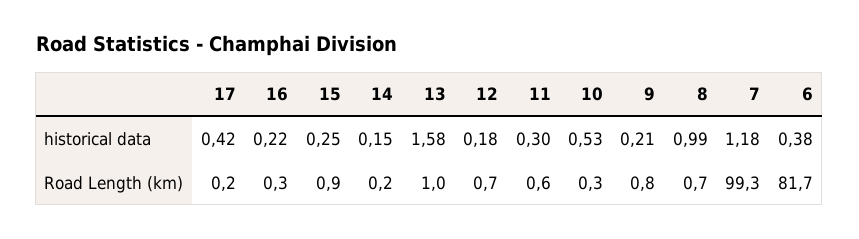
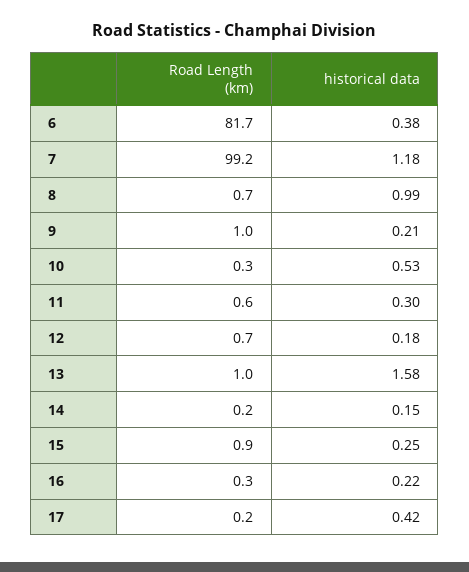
  {
    "17": {
      "historical data": 0.42,
      "Road Length (km)": 0.2
    },
    "16": {
      "historical data": 0.22,
      "Road Length (km)": 0.3
    },
    "15": {
      "historical data": 0.25,
      "Road Length (km)": 0.9
    },
    "14": {
      "historical data": 0.15,
      "Road Length (km)": 0.2
    },
    "13": {
      "historical data": 1.58,
      "Road Length (km)": 1
    },
    "12": {
      "historical data": 0.18,
      "Road Length (km)": 0.7
    },
    "11": {
      "historical data": 0.3,
      "Road Length (km)": 0.6
    },
    "10": {
      "historical data": 0.53,
      "Road Length (km)": 0.3
    },
    "9": {
      "historical data": 0.21,
-     "Road Length (km)": 0.8
+     "Road Length (km)": 1
    },
    "8": {
      "historical data": 0.99,
      "Road Length (km)": 0.7
    },
    "7": {
      "historical data": 1.18,
-     "Road Length (km)": 99.3
+     "Road Length (km)": 99.2
    },
    "6": {
      "historical data": 0.38,
      "Road Length (km)": 81.7
    }
  }

